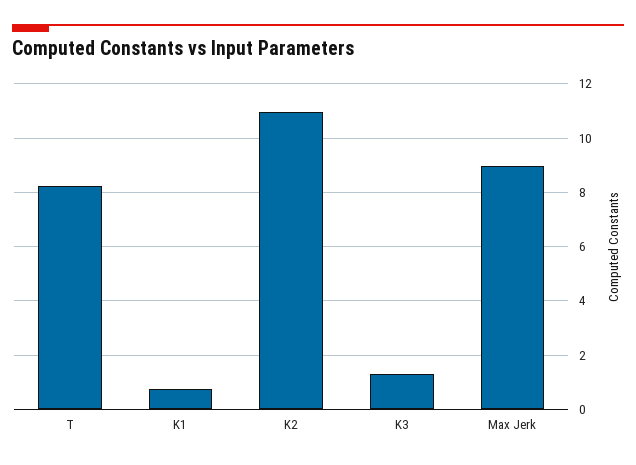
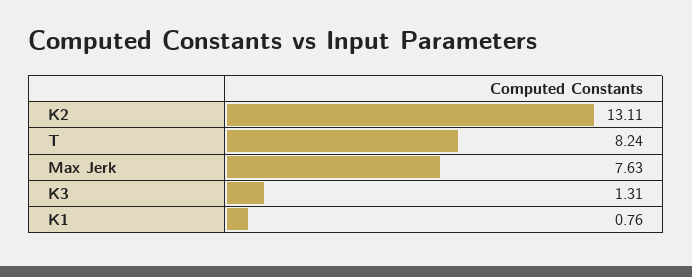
  {
    "T": 8.24,
    "K1": 0.76,
-   "K2": 11,
+   "K2": 13.11,
    "K3": 1.31,
-   "Max Jerk": 9
+   "Max Jerk": 7.63
  }

